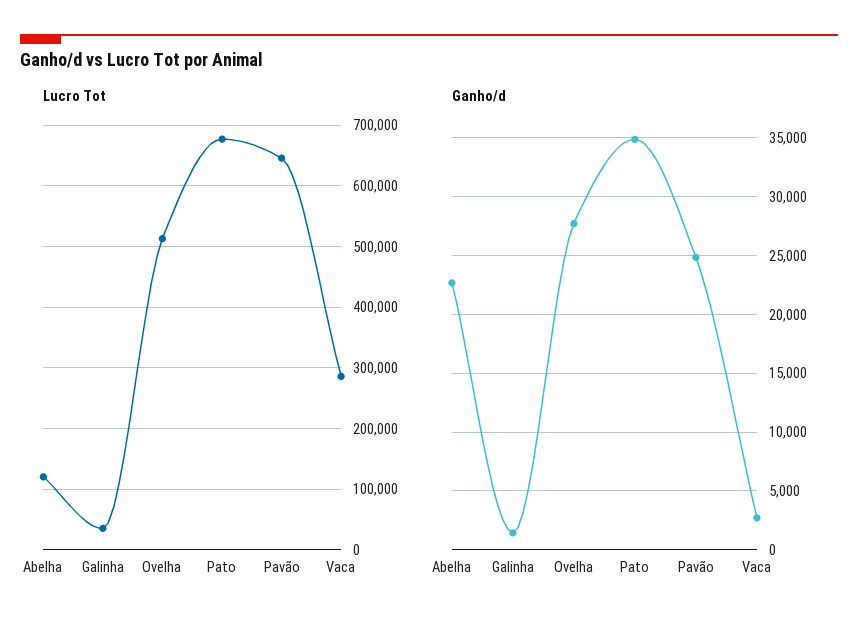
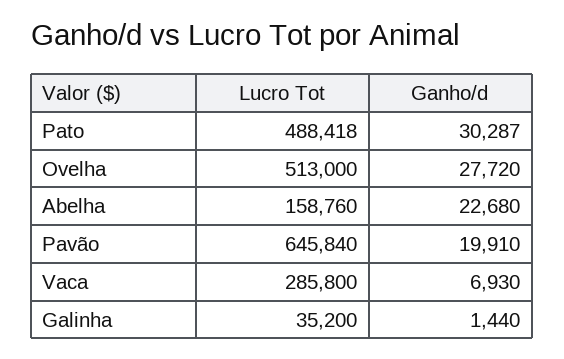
  {
    "Lucro Tot": {
-     "Abelha": 120000,
+     "Abelha": 158760,
      "Galinha": 35200,
      "Ovelha": 513000,
-     "Pato": 680000,
+     "Pato": 488418,
      "Pavão": 645840,
      "Vaca": 285800
    },
    "Ganho/d": {
      "Abelha": 22680,
      "Galinha": 1440,
      "Ovelha": 27720,
-     "Pato": 35000,
+     "Pato": 30287,
-     "Pavão": 25000,
+     "Pavão": 19910,
-     "Vaca": 3000
+     "Vaca": 6930
    }
  }

